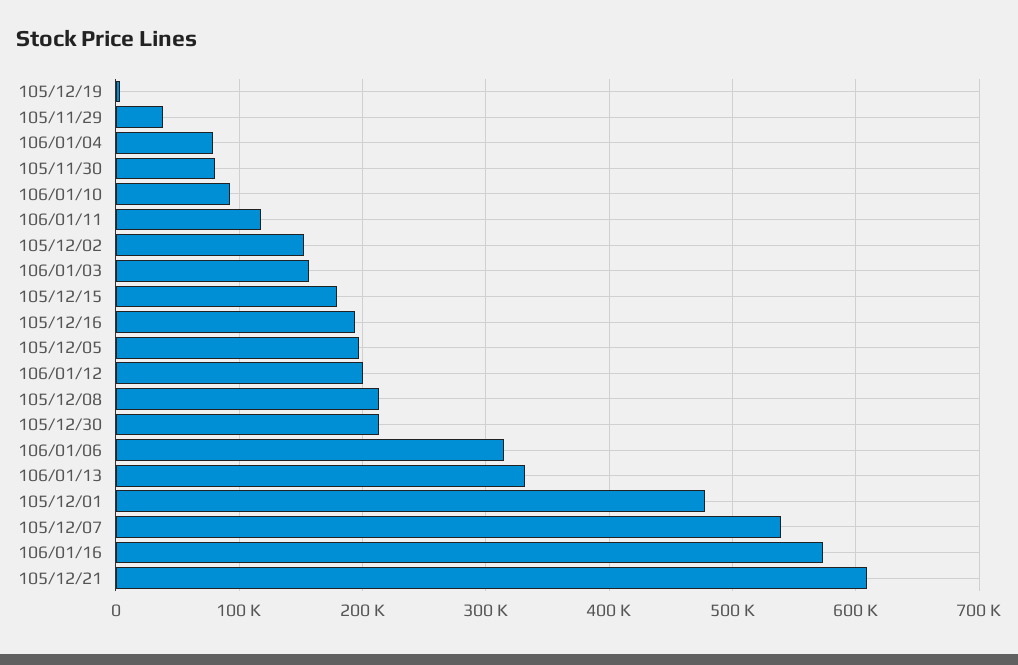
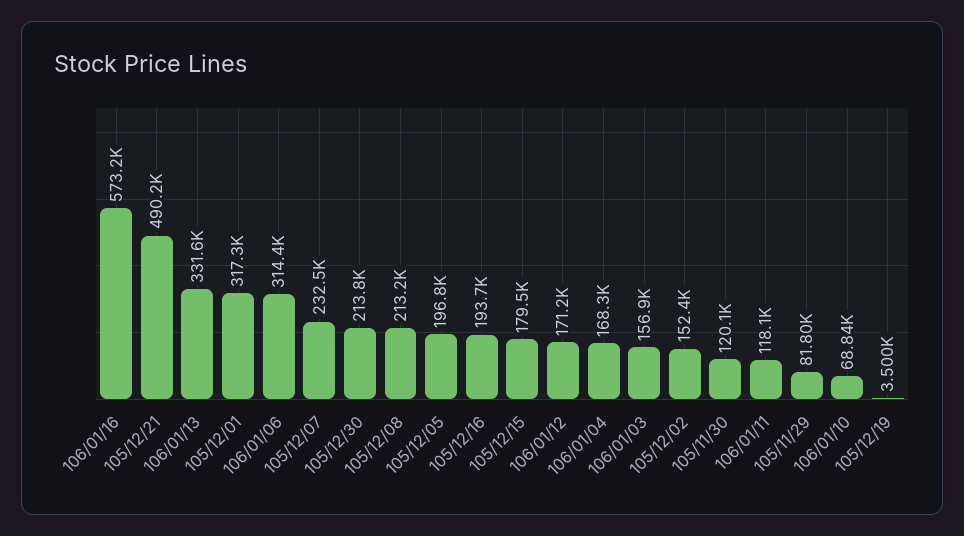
  {
    "105/12/19": 3500,
-   "105/11/29": 40000,
+   "105/11/29": 81800,
-   "106/01/04": 80000,
+   "106/01/04": 168300,
-   "105/11/30": 80000,
+   "105/11/30": 120100,
-   "106/01/10": 90000,
+   "106/01/10": 68840,
    "106/01/11": 118100,
    "105/12/02": 152400,
    "106/01/03": 156900,
    "105/12/15": 179500,
    "105/12/16": 193700,
    "105/12/05": 196800,
-   "106/01/12": 200000,
+   "106/01/12": 171200,
    "105/12/08": 213200,
    "105/12/30": 213800,
    "106/01/06": 314400,
    "106/01/13": 331600,
-   "105/12/01": 480000,
+   "105/12/01": 317300,
-   "105/12/07": 540000,
+   "105/12/07": 232500,
    "106/01/16": 573200,
-   "105/12/21": 610000
+   "105/12/21": 490200
  }

